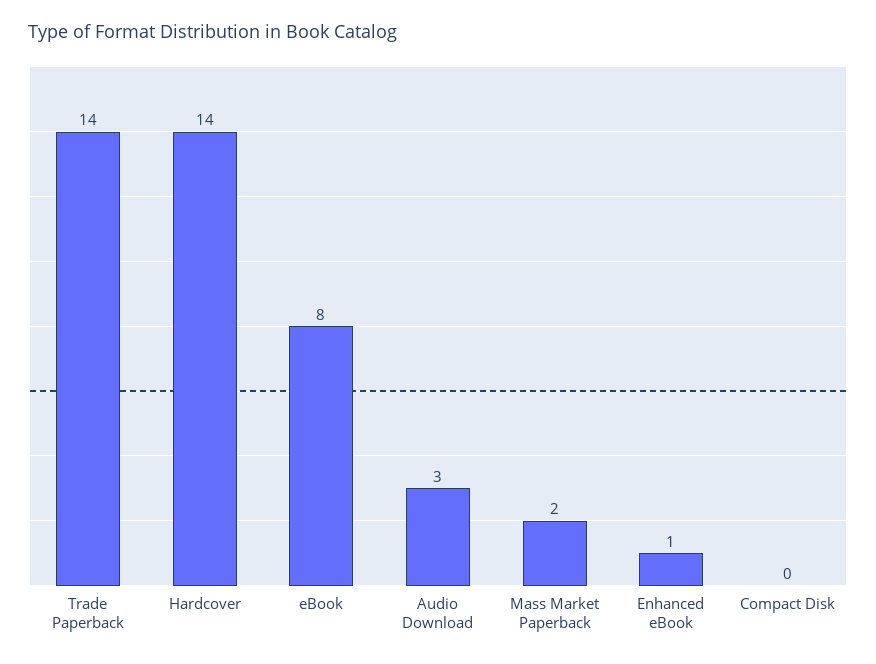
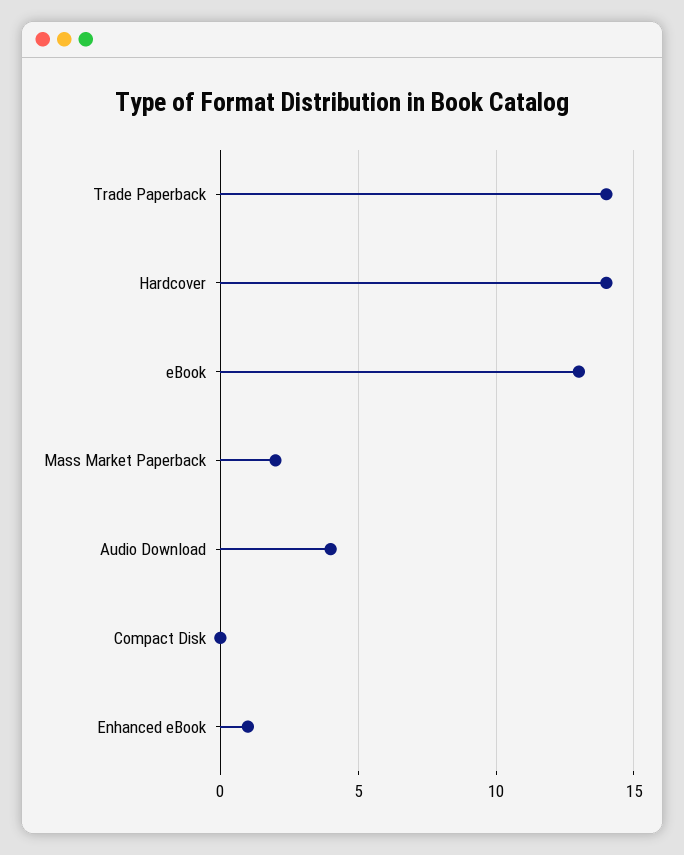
  {
    "Trade Paperback": 14,
    "Hardcover": 14,
-   "eBook": 8,
+   "eBook": 13,
-   "Audio Download": 3,
+   "Audio Download": 4,
    "Mass Market Paperback": 2,
    "Enhanced eBook": 1,
    "Compact Disk": 0
  }

